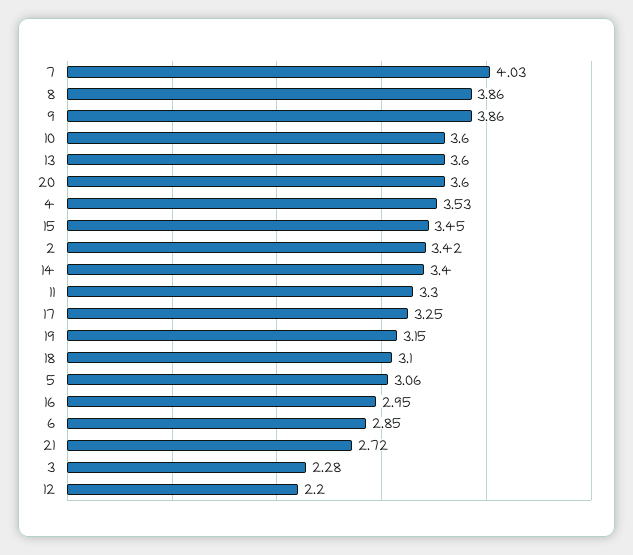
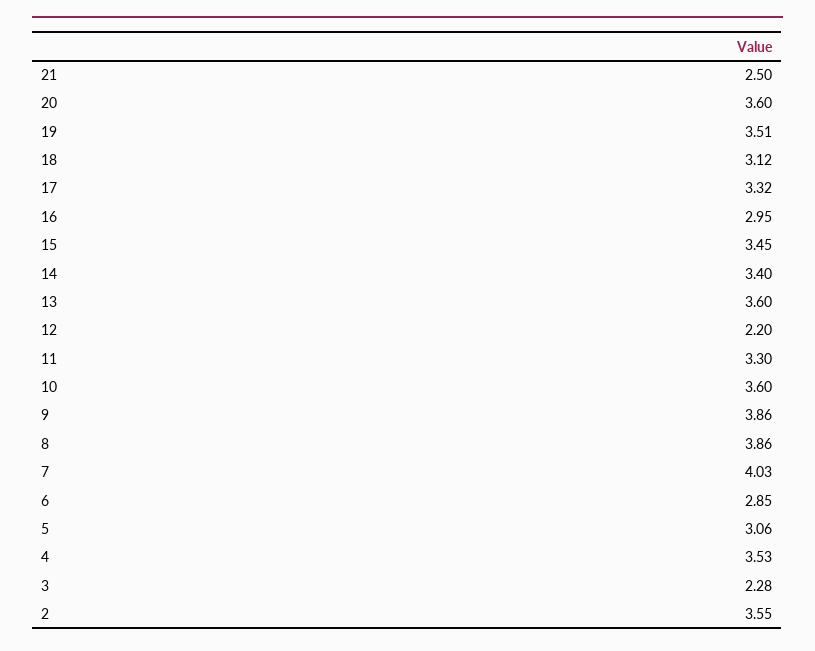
  {
    "7": 4.03,
    "8": 3.86,
    "9": 3.86,
    "10": 3.6,
    "13": 3.6,
    "20": 3.6,
    "4": 3.53,
    "15": 3.45,
-   "2": 3.42,
+   "2": 3.55,
    "14": 3.4,
    "11": 3.3,
-   "17": 3.25,
+   "17": 3.32,
-   "19": 3.15,
+   "19": 3.51,
-   "18": 3.1,
+   "18": 3.12,
    "5": 3.06,
    "16": 2.95,
    "6": 2.85,
-   "21": 2.72,
+   "21": 2.5,
    "3": 2.28,
    "12": 2.2
  }

